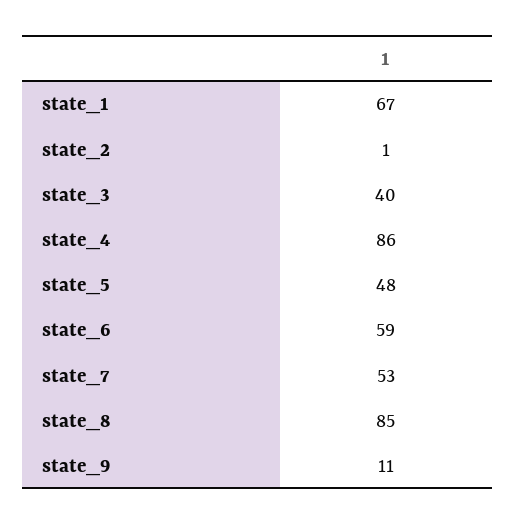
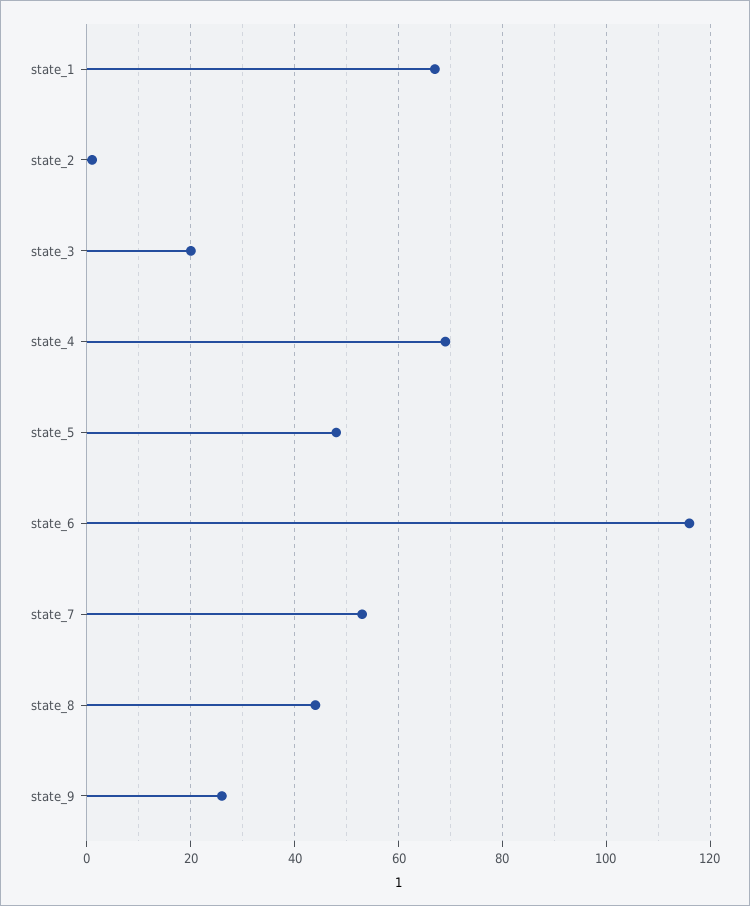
  {
    "state_1": 67,
    "state_2": 1,
-   "state_3": 40,
+   "state_3": 20,
-   "state_4": 86,
+   "state_4": 70,
    "state_5": 48,
-   "state_6": 59,
+   "state_6": 115,
    "state_7": 53,
-   "state_8": 85,
+   "state_8": 45,
-   "state_9": 11
+   "state_9": 25
  }

